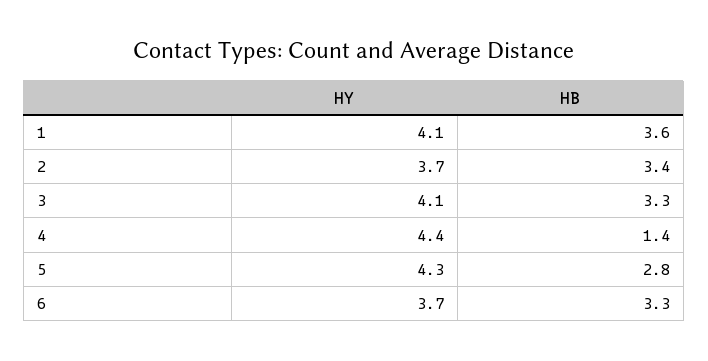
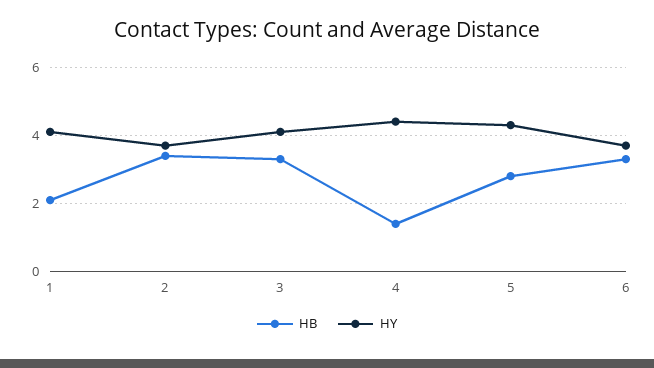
  {
    "HY": {
      "1": 4.1,
      "2": 3.7,
      "3": 4.1,
      "4": 4.4,
      "5": 4.3,
      "6": 3.7
    },
    "HB": {
-     "1": 3.6,
+     "1": 2,
      "2": 3.4,
      "3": 3.3,
      "4": 1.4,
      "5": 2.8,
      "6": 3.3
    }
  }

